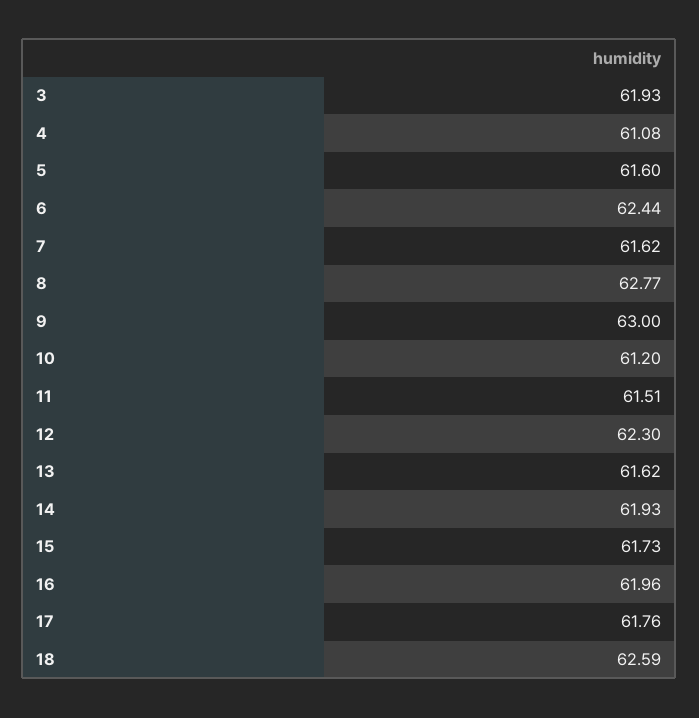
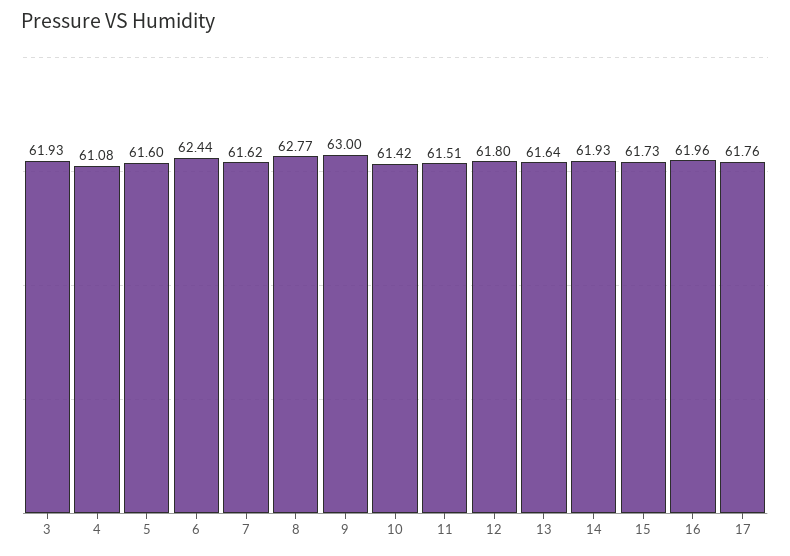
  {
    "3": 61.93,
    "4": 61.08,
    "5": 61.6,
    "6": 62.44,
    "7": 61.62,
    "8": 62.77,
    "9": 63,
-   "10": 61.2,
+   "10": 61.42,
    "11": 61.51,
-   "12": 62.3,
+   "12": 61.8,
-   "13": 61.62,
+   "13": 61.64,
    "14": 61.93,
    "15": 61.73,
    "16": 61.96,
-   "17": 61.76,
+   "17": 61.76
-   "18": 62.59
  }

